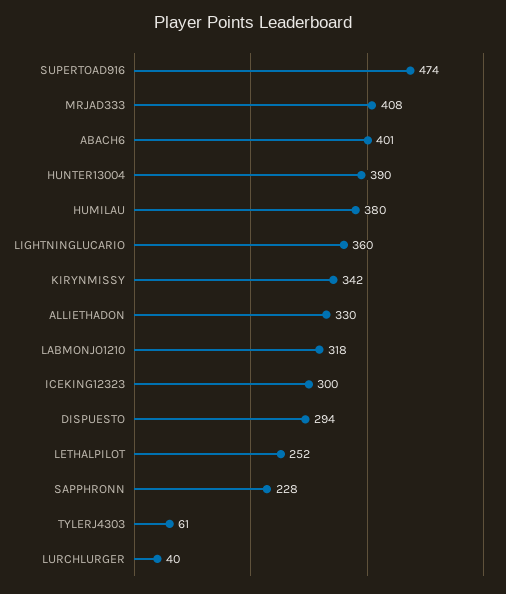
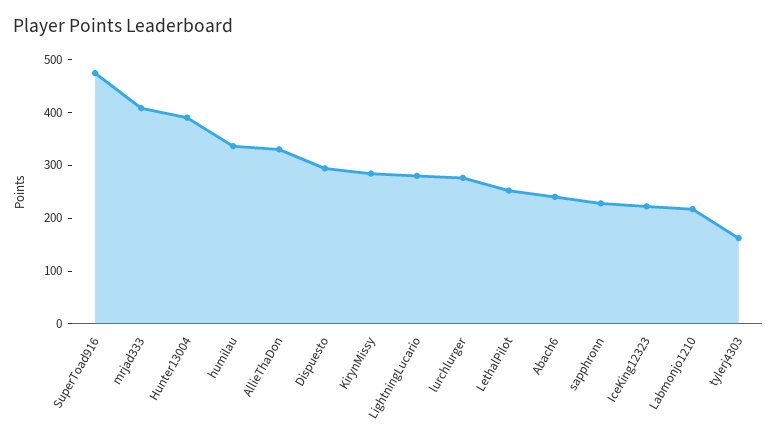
  {
    "SUPERTOAD916": 474,
    "MRJAD333": 408,
-   "ABACH6": 401,
+   "ABACH6": 240,
    "HUNTER13004": 390,
-   "HUMILAU": 380,
+   "HUMILAU": 340,
-   "LIGHTNINGLUCARIO": 360,
+   "LIGHTNINGLUCARIO": 280,
-   "KIRYNMISSY": 342,
+   "KIRYNMISSY": 280,
    "ALLIETHADON": 330,
-   "LABMONJO1210": 318,
+   "LABMONJO1210": 220,
-   "ICEKING12323": 300,
+   "ICEKING12323": 220,
    "DISPUESTO": 294,
    "LETHALPILOT": 252,
    "SAPPHRONN": 228,
-   "TYLERJ4303": 61,
+   "TYLERJ4303": 160,
-   "LURCHLURGER": 40
+   "LURCHLURGER": 280
  }

